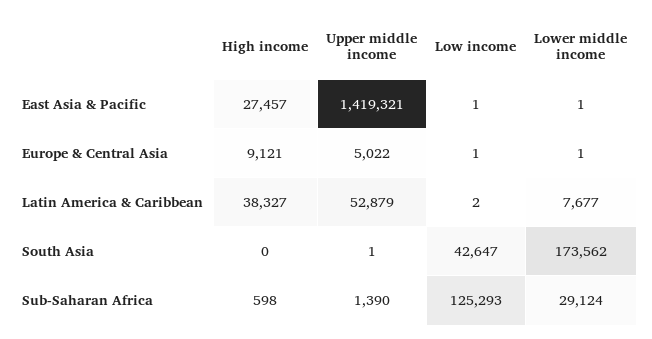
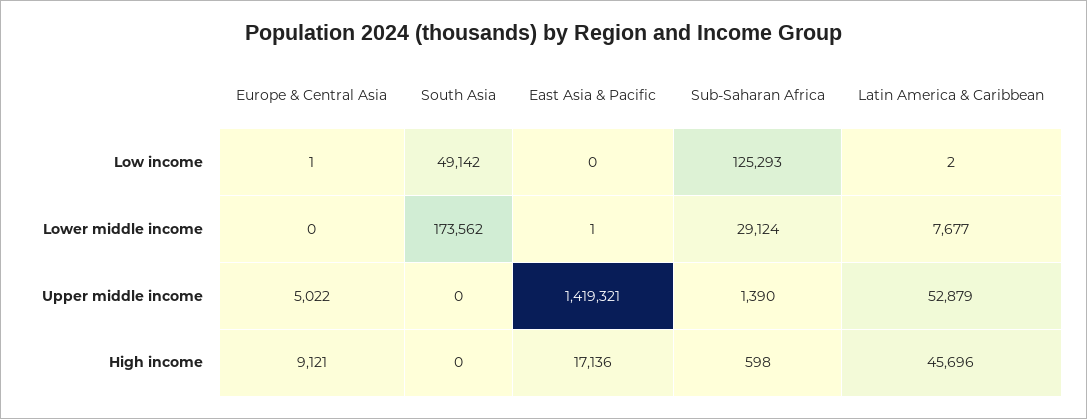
  {
    "High income": {
-     "East Asia & Pacific": 27457,
+     "East Asia & Pacific": 17136,
      "Europe & Central Asia": 9121,
-     "Latin America & Caribbean": 38327,
+     "Latin America & Caribbean": 45696,
      "South Asia": 0,
      "Sub-Saharan Africa": 598
    },
    "Upper middle income": {
      "East Asia & Pacific": 1419321,
      "Europe & Central Asia": 5022,
      "Latin America & Caribbean": 52879,
-     "South Asia": 1,
+     "South Asia": 0,
      "Sub-Saharan Africa": 1390
    },
    "Low income": {
-     "East Asia & Pacific": 1,
+     "East Asia & Pacific": 0,
      "Europe & Central Asia": 1,
      "Latin America & Caribbean": 2,
-     "South Asia": 42647,
+     "South Asia": 49142,
      "Sub-Saharan Africa": 125293
    },
    "Lower middle income": {
      "East Asia & Pacific": 1,
-     "Europe & Central Asia": 1,
+     "Europe & Central Asia": 0,
      "Latin America & Caribbean": 7677,
      "South Asia": 173562,
      "Sub-Saharan Africa": 29124
    }
  }

